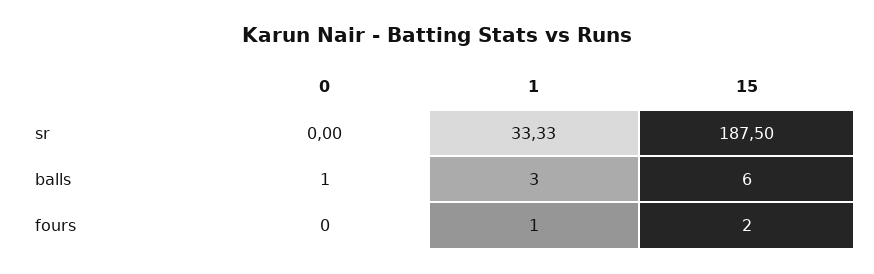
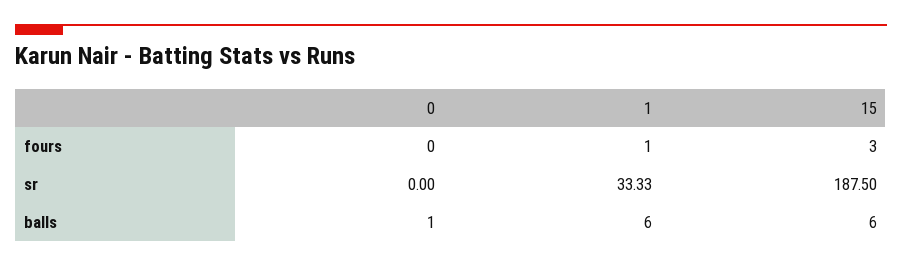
  {
    "0": {
      "sr": 0,
      "balls": 1,
      "fours": 0
    },
    "1": {
      "sr": 33.33,
-     "balls": 3,
+     "balls": 6,
      "fours": 1
    },
    "15": {
      "sr": 187.5,
      "balls": 6,
-     "fours": 2
+     "fours": 3
    }
  }

